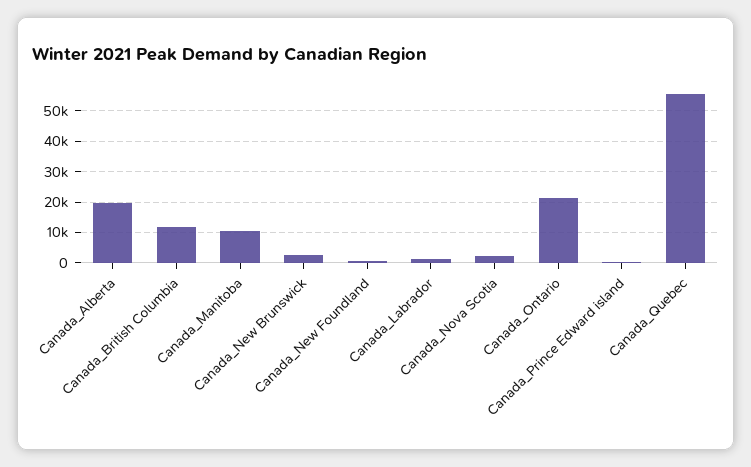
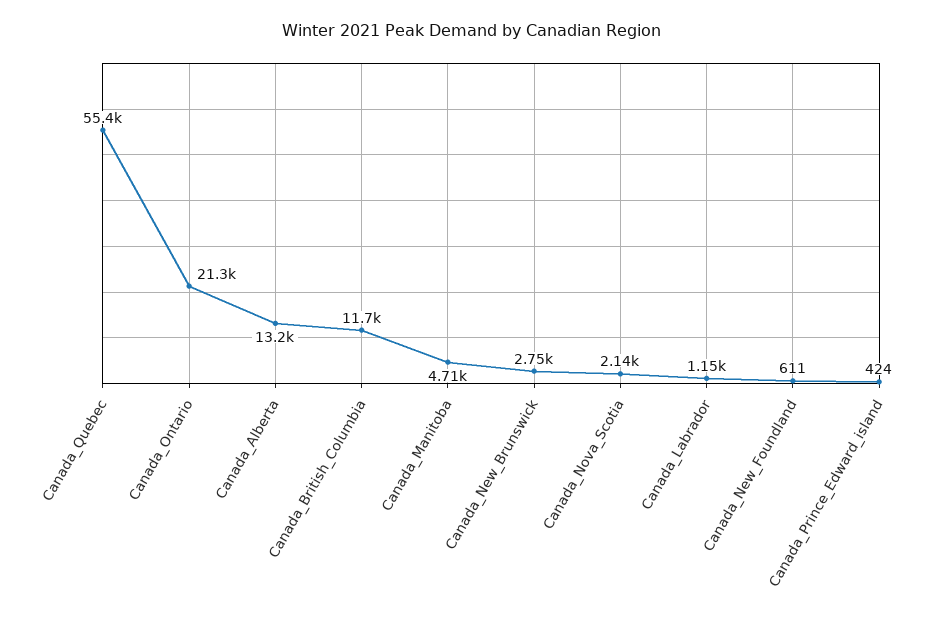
  {
-   "Canada_Alberta": 20000,
+   "Canada_Alberta": 13200,
    "Canada_British Columbia": 11700,
-   "Canada_Manitoba": 10000,
+   "Canada_Manitoba": 4710,
    "Canada_New Brunswick": 2750,
    "Canada_New Foundland": 611,
    "Canada_Labrador": 1150,
    "Canada_Nova Scotia": 2140,
    "Canada_Ontario": 21300,
    "Canada_Prince Edward island": 424,
    "Canada_Quebec": 55400
  }

